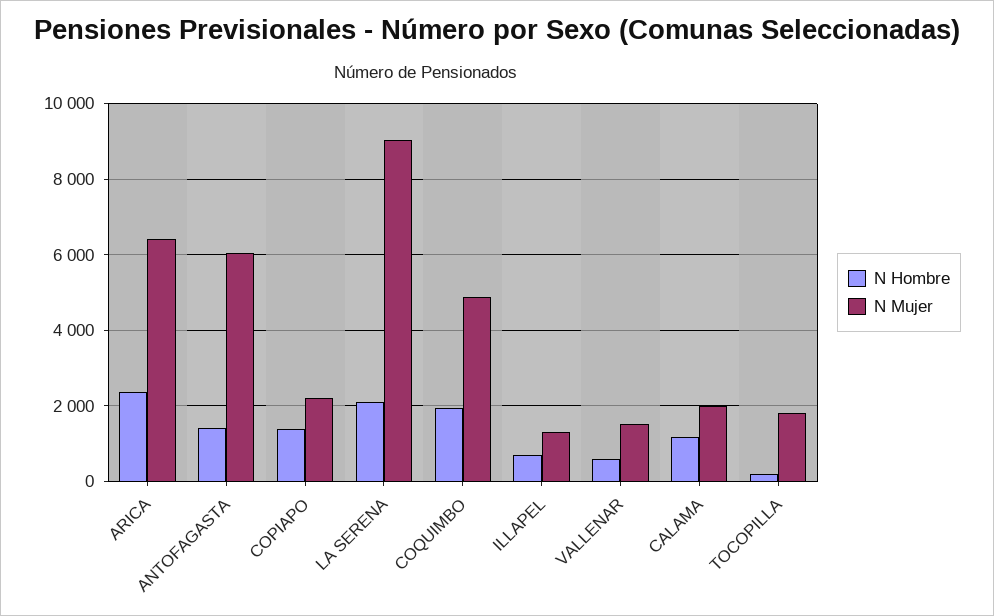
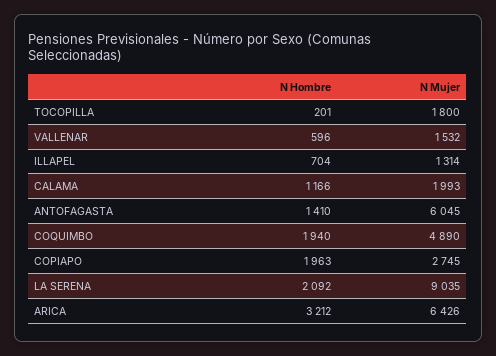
  {
    "N Hombre": {
-     "ARICA": 2400,
+     "ARICA": 3212,
      "ANTOFAGASTA": 1410,
-     "COPIAPO": 1400,
+     "COPIAPO": 1963,
      "LA SERENA": 2092,
      "COQUIMBO": 1940,
      "ILLAPEL": 704,
      "VALLENAR": 596,
      "CALAMA": 1166,
      "TOCOPILLA": 201
    },
    "N Mujer": {
      "ARICA": 6426,
      "ANTOFAGASTA": 6045,
-     "COPIAPO": 2200,
+     "COPIAPO": 2745,
      "LA SERENA": 9035,
      "COQUIMBO": 4890,
      "ILLAPEL": 1314,
      "VALLENAR": 1532,
      "CALAMA": 1993,
      "TOCOPILLA": 1800
    }
  }

